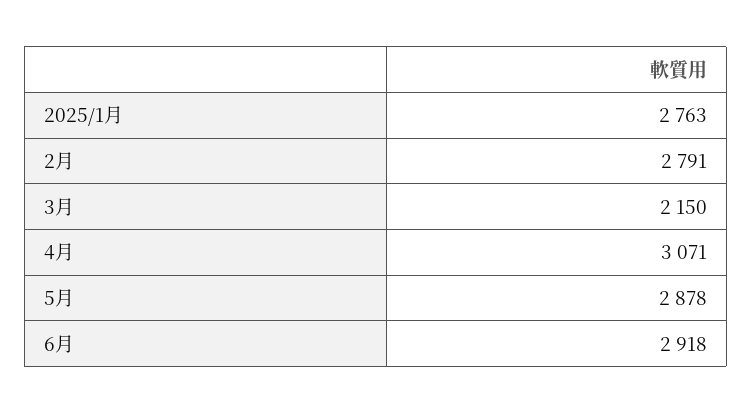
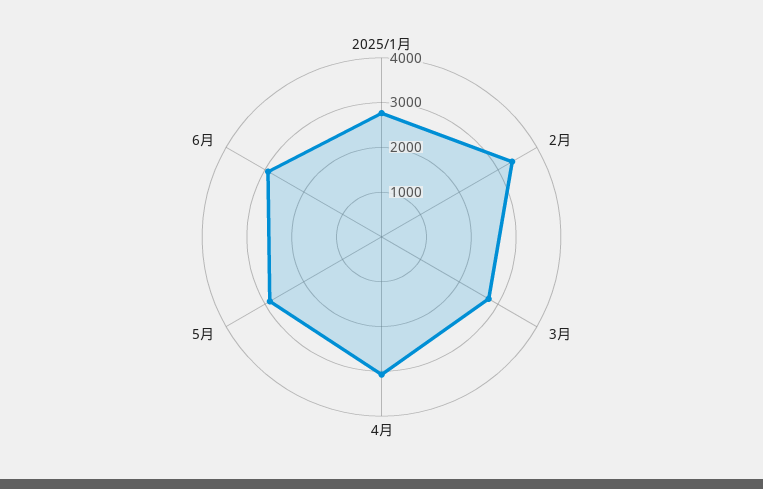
  {
    "2025/1月": 2763,
-   "2月": 2791,
+   "2月": 3400,
-   "3月": 2150,
+   "3月": 2800,
    "4月": 3071,
    "5月": 2878,
    "6月": 2918
  }

